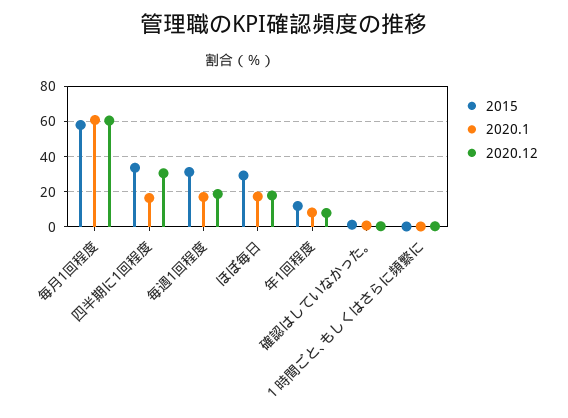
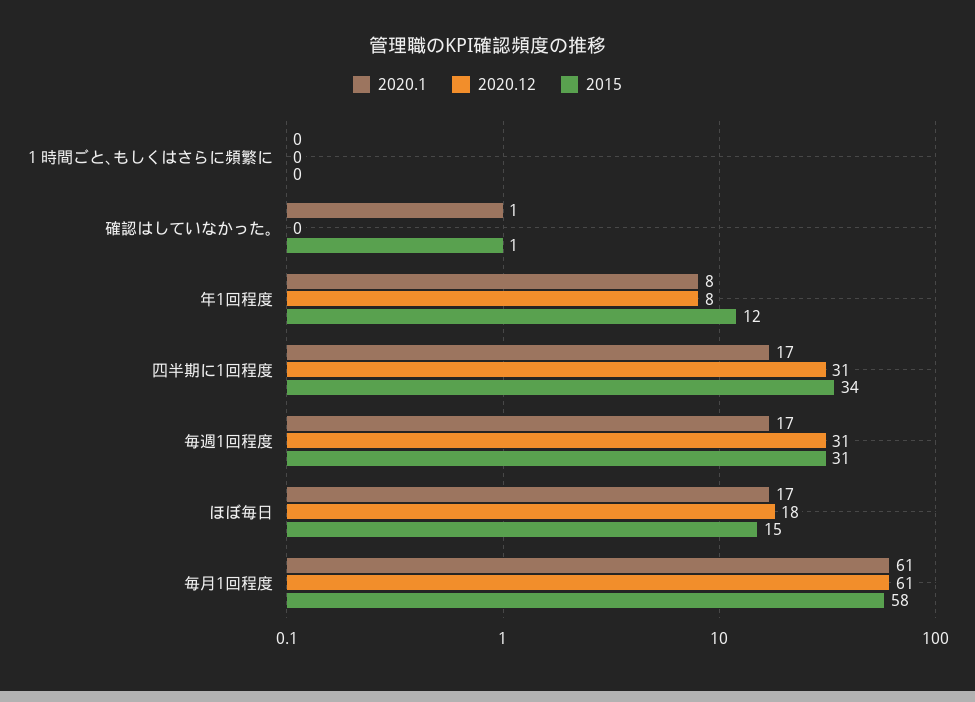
  {
    "2015": {
      "毎月1回程度": 58,
      "四半期に1回程度": 34,
      "毎週1回程度": 31,
-     "ほぼ毎日": 30,
+     "ほぼ毎日": 15,
      "年1回程度": 12,
      "確認はしていなかった｡": 1,
      "1 時間ごと､もしくはさらに頻繁に": 0
    },
    "2020.1": {
      "毎月1回程度": 61,
      "四半期に1回程度": 17,
      "毎週1回程度": 17,
      "ほぼ毎日": 17,
      "年1回程度": 8,
      "確認はしていなかった｡": 1,
      "1 時間ごと､もしくはさらに頻繁に": 0
    },
    "2020.12": {
      "毎月1回程度": 61,
      "四半期に1回程度": 31,
-     "毎週1回程度": 20,
+     "毎週1回程度": 31,
      "ほぼ毎日": 18,
      "年1回程度": 8,
      "確認はしていなかった｡": 0,
      "1 時間ごと､もしくはさらに頻繁に": 0
    }
  }

